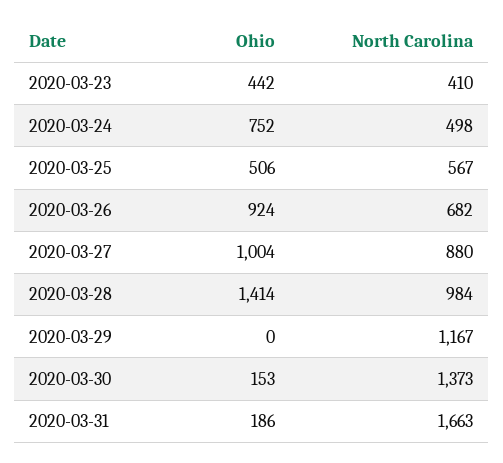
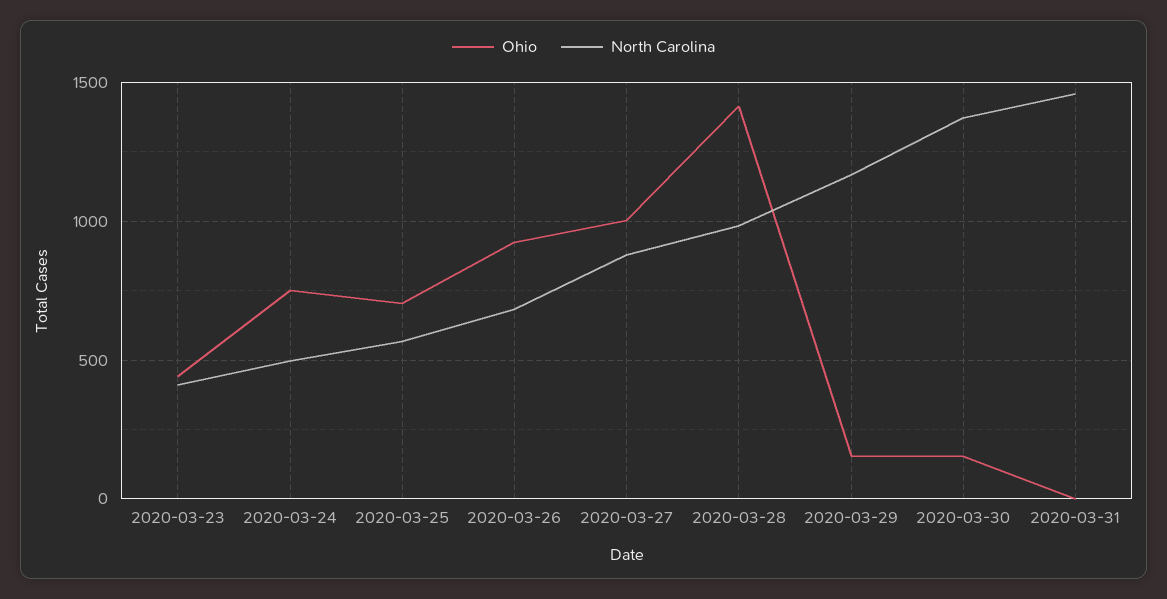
  {
    "Ohio": {
      "2020-03-23": 442,
      "2020-03-24": 752,
-     "2020-03-25": 506,
+     "2020-03-25": 700,
      "2020-03-26": 924,
      "2020-03-27": 1004,
      "2020-03-28": 1414,
-     "2020-03-29": 0,
+     "2020-03-29": 150,
      "2020-03-30": 153,
-     "2020-03-31": 186
+     "2020-03-31": 0
    },
    "North Carolina": {
      "2020-03-23": 410,
      "2020-03-24": 498,
      "2020-03-25": 567,
      "2020-03-26": 682,
      "2020-03-27": 880,
      "2020-03-28": 984,
      "2020-03-29": 1167,
      "2020-03-30": 1373,
-     "2020-03-31": 1663
+     "2020-03-31": 1450
    }
  }

